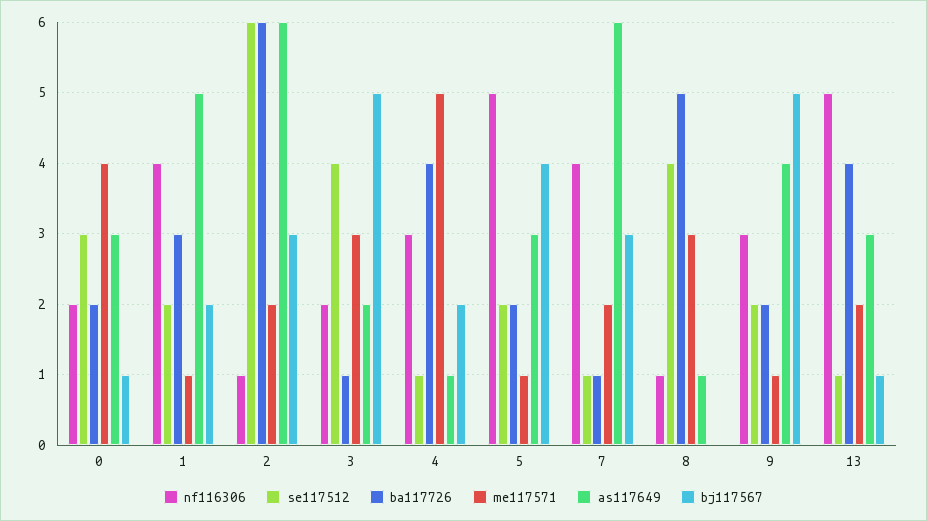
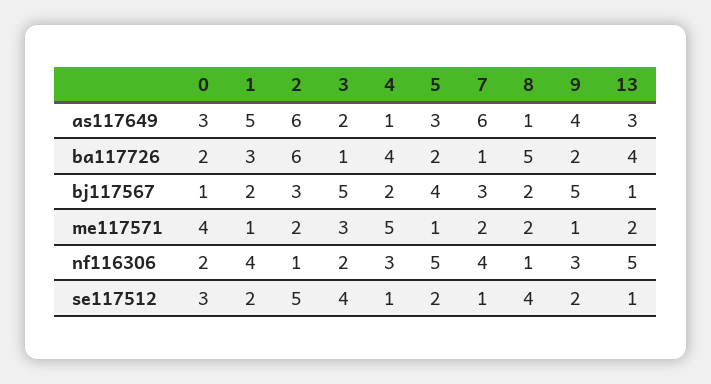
  {
    "nf116306": {
      "0": 2,
      "1": 4,
      "2": 1,
      "3": 2,
      "4": 3,
      "5": 5,
      "7": 4,
      "8": 1,
      "9": 3,
      "13": 5
    },
    "se117512": {
      "0": 3,
      "1": 2,
-     "2": 6,
+     "2": 5,
      "3": 4,
      "4": 1,
      "5": 2,
      "7": 1,
      "8": 4,
      "9": 2,
      "13": 1
    },
    "ba117726": {
      "0": 2,
      "1": 3,
      "2": 6,
      "3": 1,
      "4": 4,
      "5": 2,
      "7": 1,
      "8": 5,
      "9": 2,
      "13": 4
    },
    "me117571": {
      "0": 4,
      "1": 1,
      "2": 2,
      "3": 3,
      "4": 5,
      "5": 1,
      "7": 2,
-     "8": 3,
+     "8": 2,
      "9": 1,
      "13": 2
    },
    "as117649": {
      "0": 3,
      "1": 5,
      "2": 6,
      "3": 2,
      "4": 1,
      "5": 3,
      "7": 6,
      "8": 1,
      "9": 4,
      "13": 3
    },
    "bj117567": {
      "0": 1,
      "1": 2,
      "2": 3,
      "3": 5,
      "4": 2,
      "5": 4,
      "7": 3,
-     "8": 0,
+     "8": 2,
      "9": 5,
      "13": 1
    }
  }

